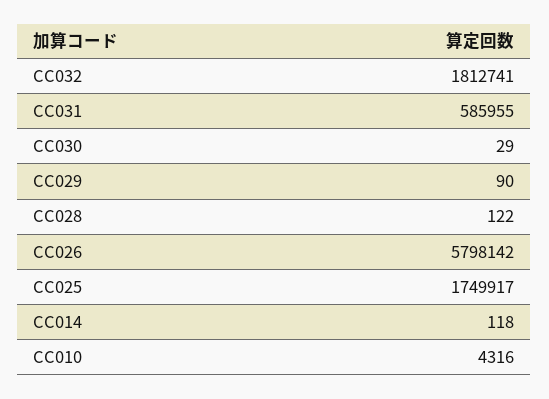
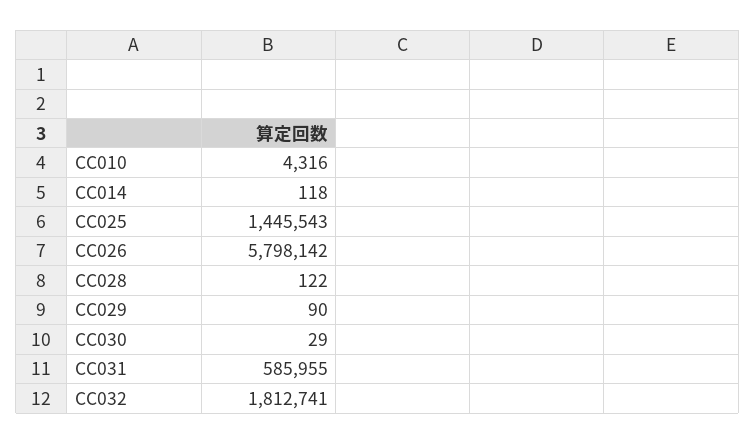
  {
    "CC032": 1812741,
    "CC031": 585955,
    "CC030": 29,
    "CC029": 90,
    "CC028": 122,
    "CC026": 5798142,
-   "CC025": 1749917,
+   "CC025": 1445543,
    "CC014": 118,
    "CC010": 4316
  }

